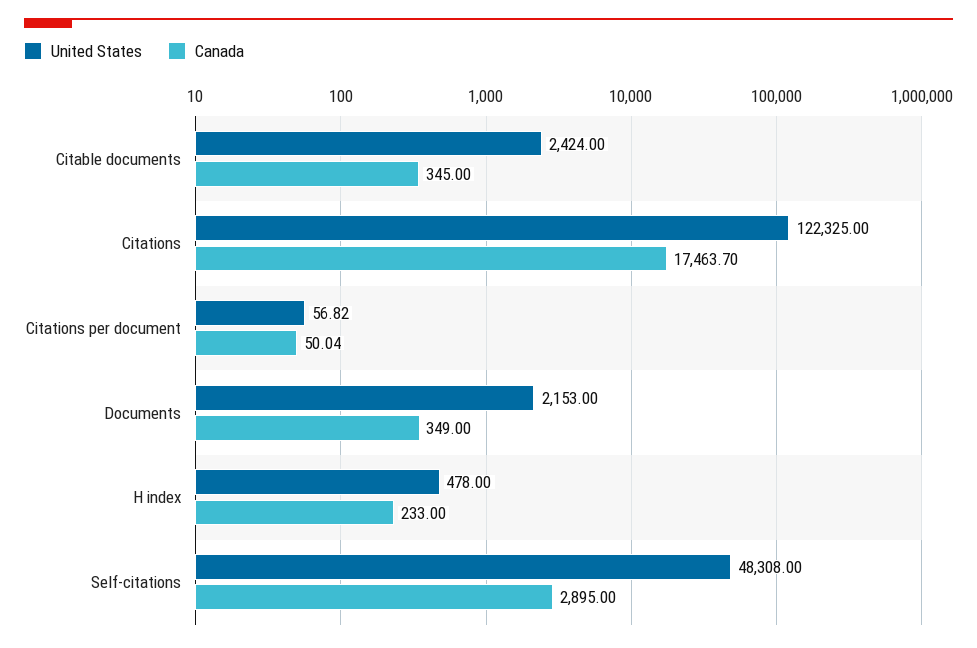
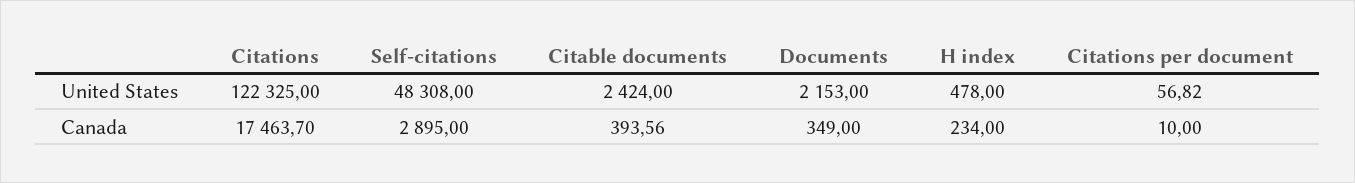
  {
    "United States": {
      "Citable documents": 2424,
      "Citations": 122325,
      "Citations per document": 56.82,
      "Documents": 2153,
      "H index": 478,
      "Self-citations": 48308
    },
    "Canada": {
-     "Citable documents": 345,
+     "Citable documents": 393.56,
      "Citations": 17463.7,
-     "Citations per document": 50.04,
+     "Citations per document": 10,
      "Documents": 349,
-     "H index": 233,
+     "H index": 234,
      "Self-citations": 2895
    }
  }

